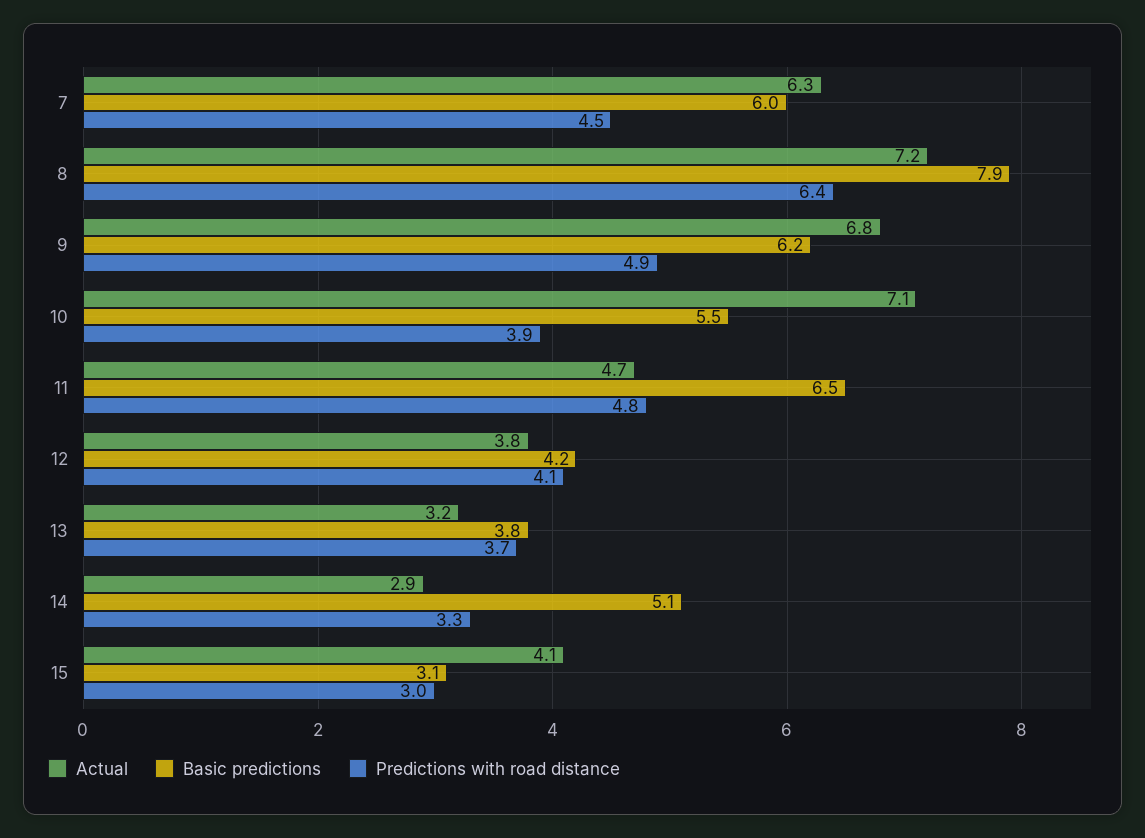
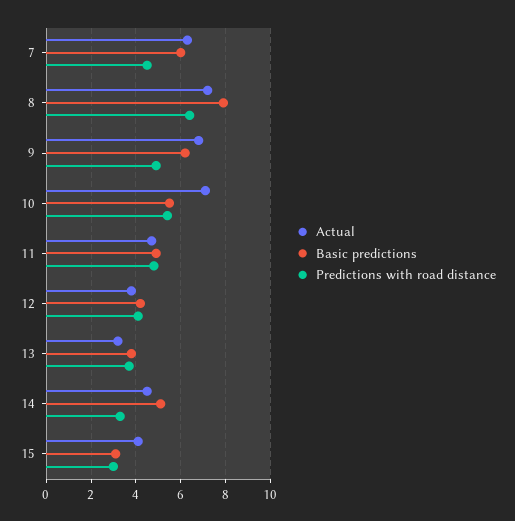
  {
    "Actual": {
      "7": 6.3,
      "8": 7.2,
      "9": 6.8,
      "10": 7.1,
      "11": 4.7,
      "12": 3.8,
      "13": 3.2,
-     "14": 2.9,
+     "14": 4.5,
      "15": 4.1
    },
    "Basic predictions": {
      "7": 6,
      "8": 7.9,
      "9": 6.2,
      "10": 5.5,
-     "11": 6.5,
+     "11": 5,
      "12": 4.2,
      "13": 3.8,
      "14": 5.1,
      "15": 3.1
    },
    "Predictions with road distance": {
      "7": 4.5,
      "8": 6.4,
      "9": 4.9,
-     "10": 3.9,
+     "10": 5.5,
      "11": 4.8,
      "12": 4.1,
      "13": 3.7,
      "14": 3.3,
      "15": 3
    }
  }

